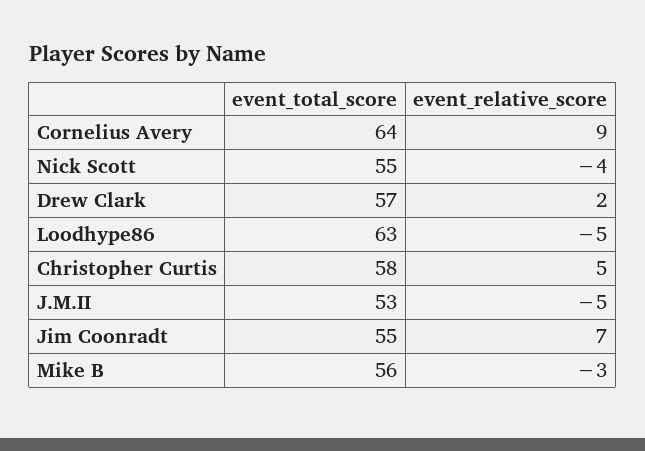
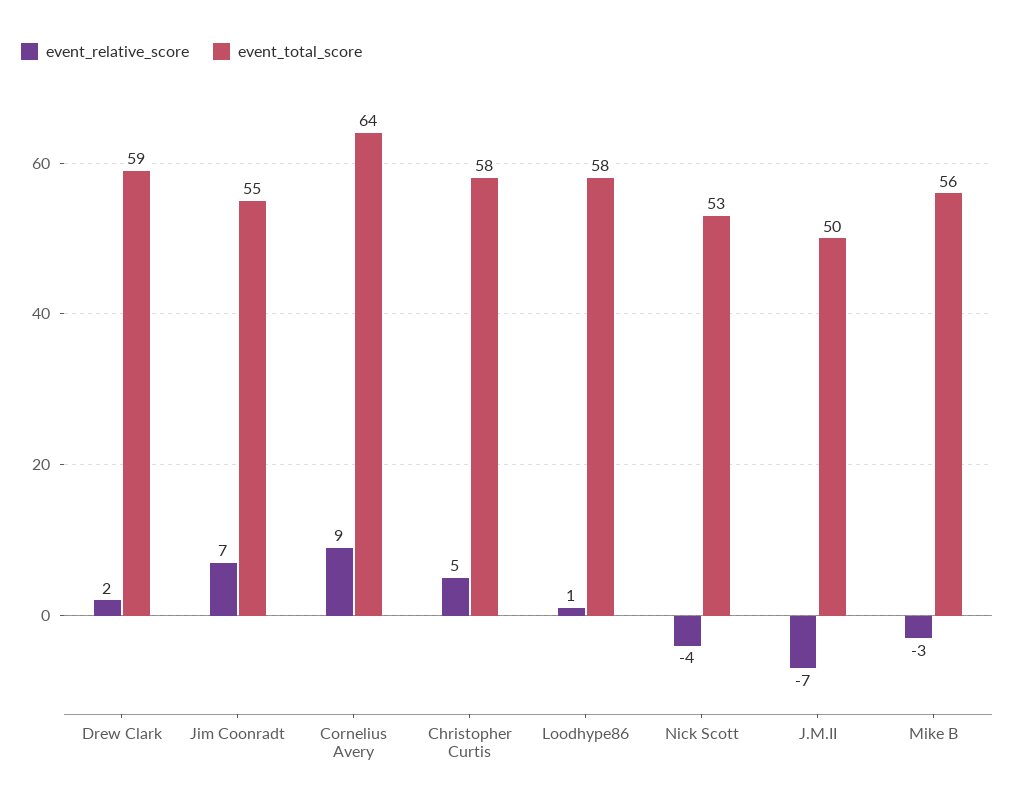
  {
    "event_total_score": {
      "Cornelius Avery": 64,
-     "Nick Scott": 55,
+     "Nick Scott": 53,
-     "Drew Clark": 57,
+     "Drew Clark": 59,
-     "Loodhype86": 63,
+     "Loodhype86": 58,
      "Christopher Curtis": 58,
-     "J.M.II": 53,
+     "J.M.II": 50,
      "Jim Coonradt": 55,
      "Mike B": 56
    },
    "event_relative_score": {
      "Cornelius Avery": 9,
      "Nick Scott": -4,
      "Drew Clark": 2,
-     "Loodhype86": -5,
+     "Loodhype86": 1,
      "Christopher Curtis": 5,
-     "J.M.II": -5,
+     "J.M.II": -7,
      "Jim Coonradt": 7,
      "Mike B": -3
    }
  }

